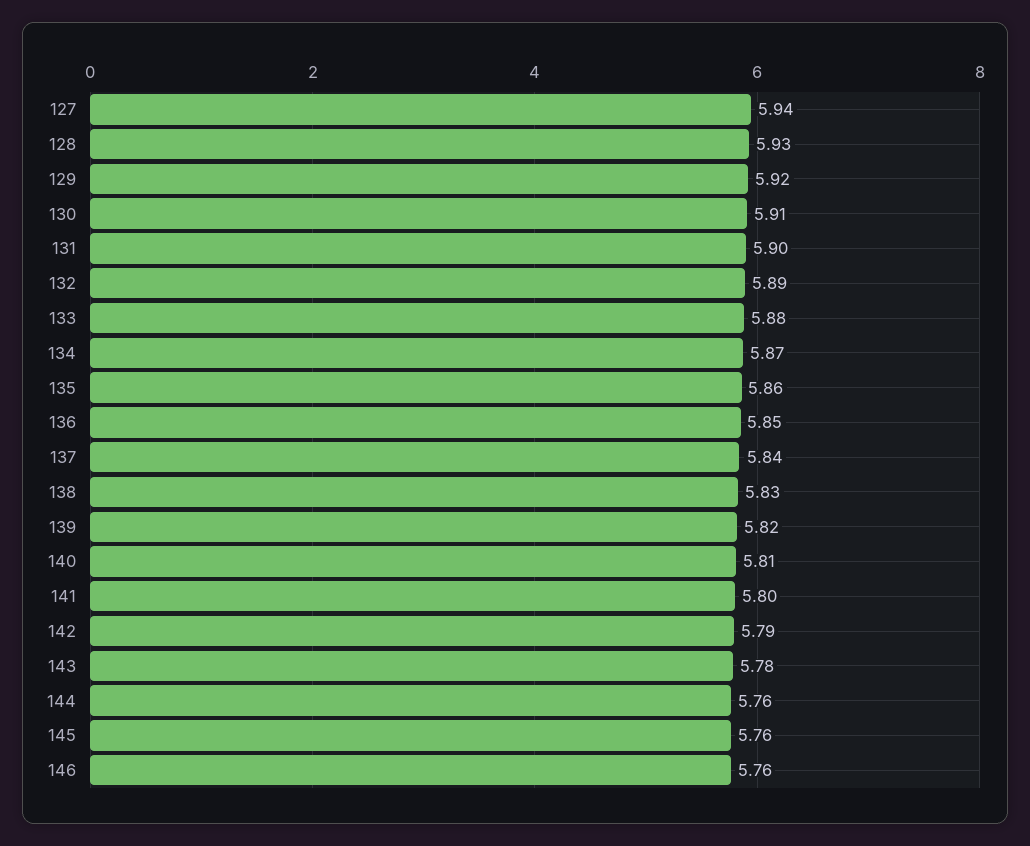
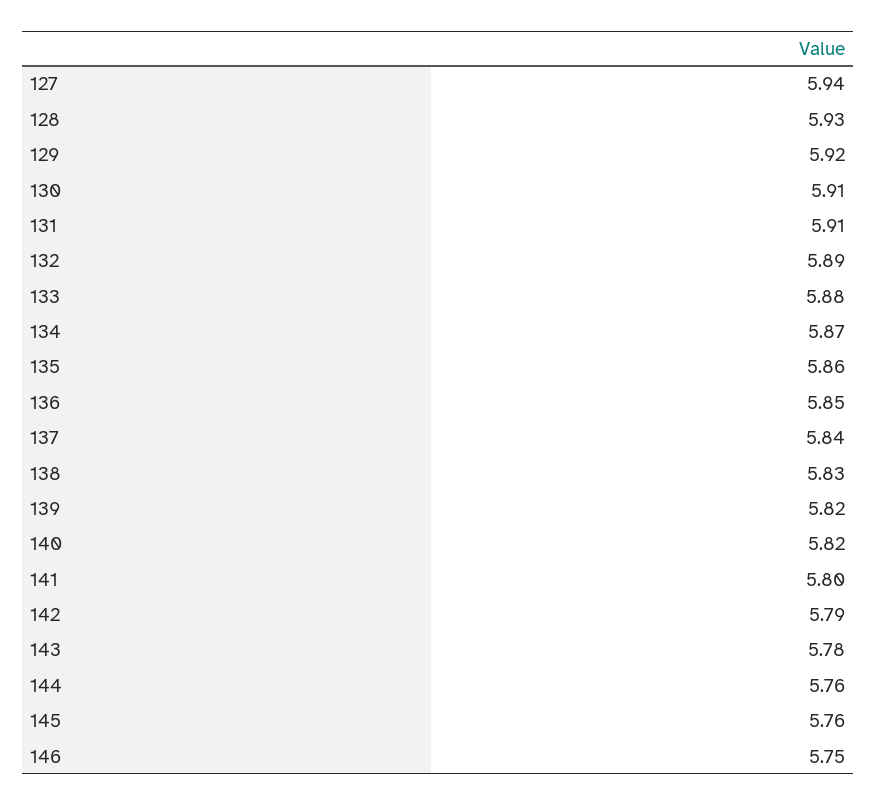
  {
    "127": 5.94,
    "128": 5.93,
    "129": 5.92,
    "130": 5.91,
-   "131": 5.9,
+   "131": 5.91,
    "132": 5.89,
    "133": 5.88,
    "134": 5.87,
    "135": 5.86,
    "136": 5.85,
    "137": 5.84,
    "138": 5.83,
    "139": 5.82,
-   "140": 5.81,
+   "140": 5.82,
    "141": 5.8,
    "142": 5.79,
    "143": 5.78,
    "144": 5.76,
    "145": 5.76,
-   "146": 5.76
+   "146": 5.75
  }

